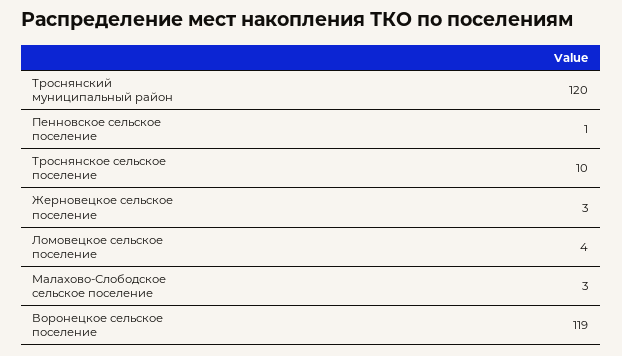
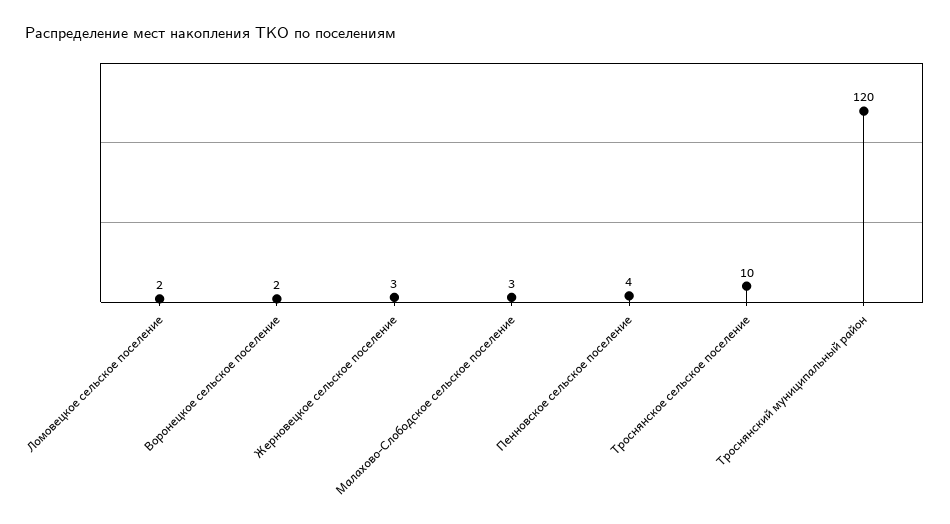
  {
    "Троснянский муниципальный район": 120,
-   "Пенновское сельское поселение": 1,
+   "Пенновское сельское поселение": 4,
    "Троснянское сельское поселение": 10,
    "Жерновецкое сельское поселение": 3,
-   "Ломовецкое сельское поселение": 4,
+   "Ломовецкое сельское поселение": 2,
    "Малахово-Слободское сельское поселение": 3,
-   "Воронецкое сельское поселение": 119
+   "Воронецкое сельское поселение": 2
  }

